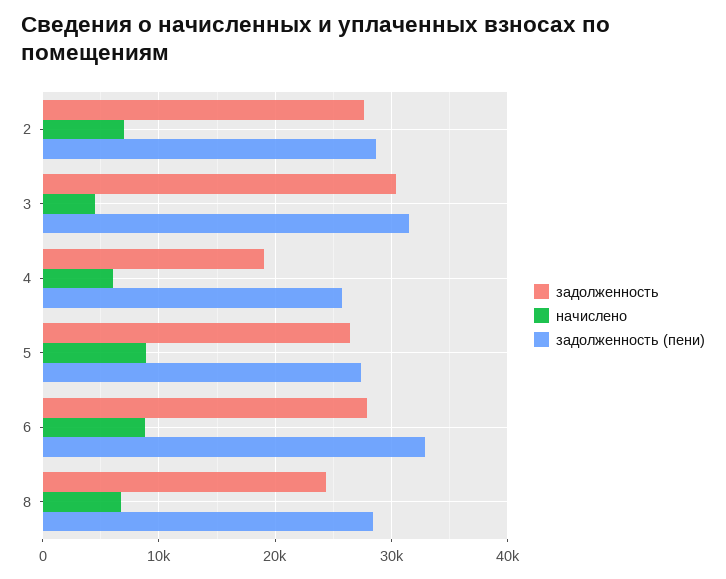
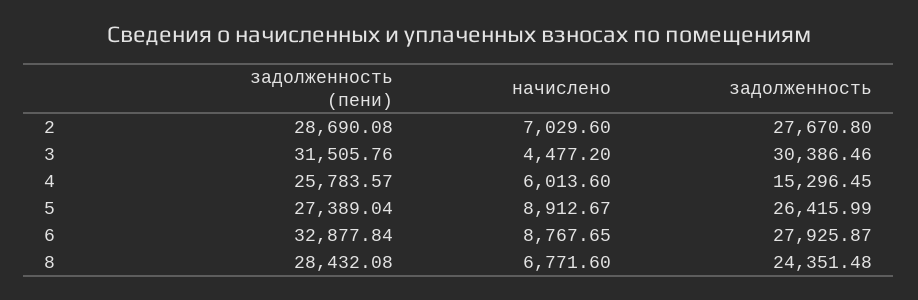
  {
    "задолженность": {
      "2": 27670.8,
      "3": 30386.46,
-     "4": 19000,
+     "4": 15296.45,
      "5": 26415.99,
      "6": 27925.87,
      "8": 24351.48
    },
    "начислено": {
      "2": 7029.6,
      "3": 4477.2,
      "4": 6013.6,
      "5": 8912.67,
      "6": 8767.65,
      "8": 6771.6
    },
    "задолженность (пени)": {
      "2": 28690.08,
      "3": 31505.76,
      "4": 25783.57,
      "5": 27389.04,
      "6": 32877.84,
      "8": 28432.08
    }
  }

